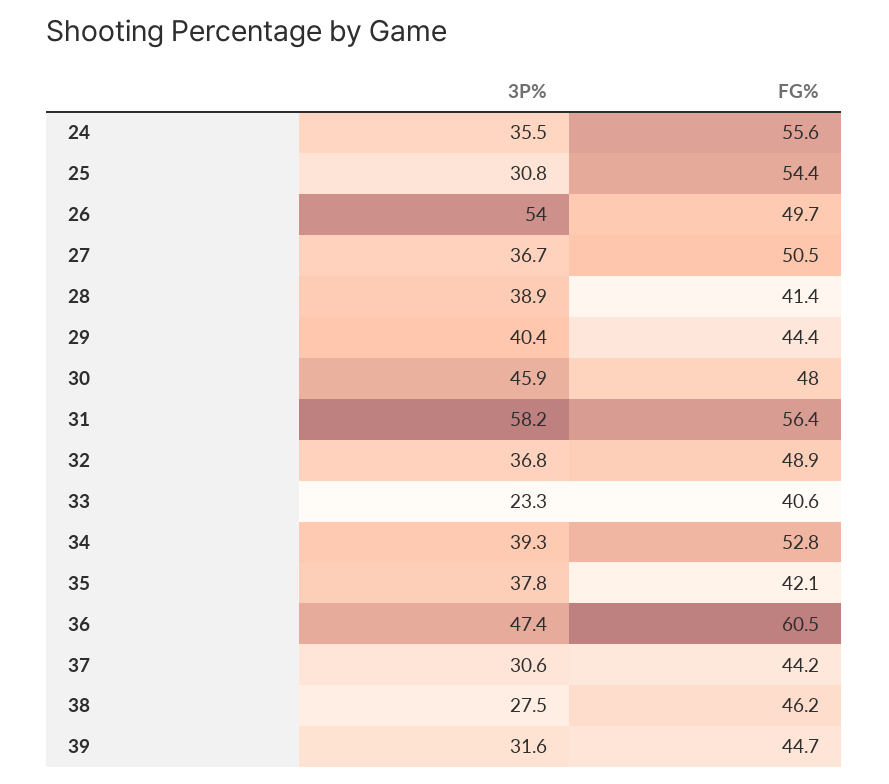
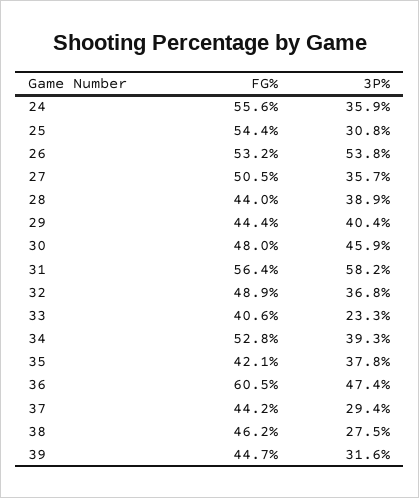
  {
    "3P%": {
-     "24": 35.5,
+     "24": 35.9,
      "25": 30.8,
-     "26": 54,
+     "26": 53.8,
-     "27": 36.7,
+     "27": 35.7,
      "28": 38.9,
      "29": 40.4,
      "30": 45.9,
      "31": 58.2,
      "32": 36.8,
      "33": 23.3,
      "34": 39.3,
      "35": 37.8,
      "36": 47.4,
-     "37": 30.6,
+     "37": 29.4,
      "38": 27.5,
      "39": 31.6
    },
    "FG%": {
      "24": 55.6,
      "25": 54.4,
-     "26": 49.7,
+     "26": 53.2,
      "27": 50.5,
-     "28": 41.4,
+     "28": 44,
      "29": 44.4,
      "30": 48,
      "31": 56.4,
      "32": 48.9,
      "33": 40.6,
      "34": 52.8,
      "35": 42.1,
      "36": 60.5,
      "37": 44.2,
      "38": 46.2,
      "39": 44.7
    }
  }

